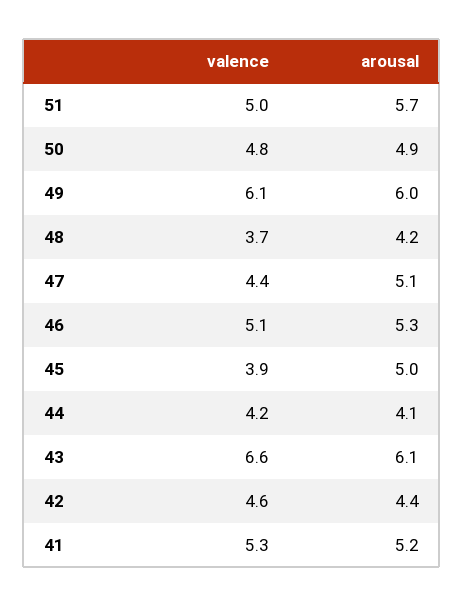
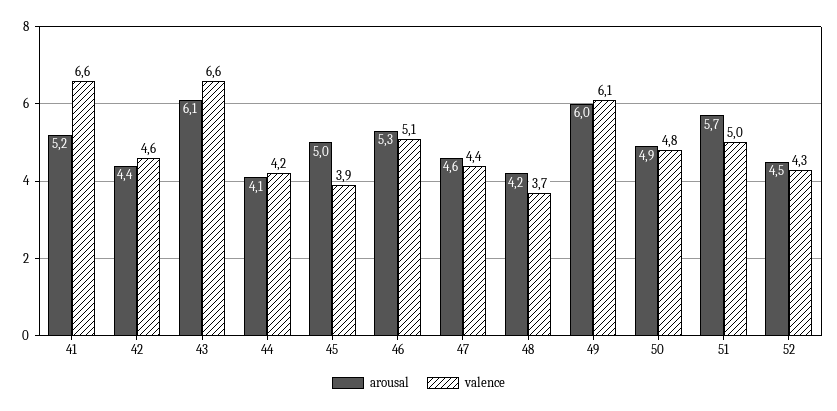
  {
    "valence": {
      "51": 5,
      "50": 4.8,
      "49": 6.1,
      "48": 3.7,
      "47": 4.4,
      "46": 5.1,
      "45": 3.9,
      "44": 4.2,
      "43": 6.6,
      "42": 4.6,
-     "41": 5.3
+     "41": 6.6,
+     "52": 4.3
    },
    "arousal": {
      "51": 5.7,
      "50": 4.9,
      "49": 6,
      "48": 4.2,
-     "47": 5.1,
+     "47": 4.6,
      "46": 5.3,
      "45": 5,
      "44": 4.1,
      "43": 6.1,
      "42": 4.4,
-     "41": 5.2
+     "41": 5.2,
+     "52": 4.5
    }
  }

